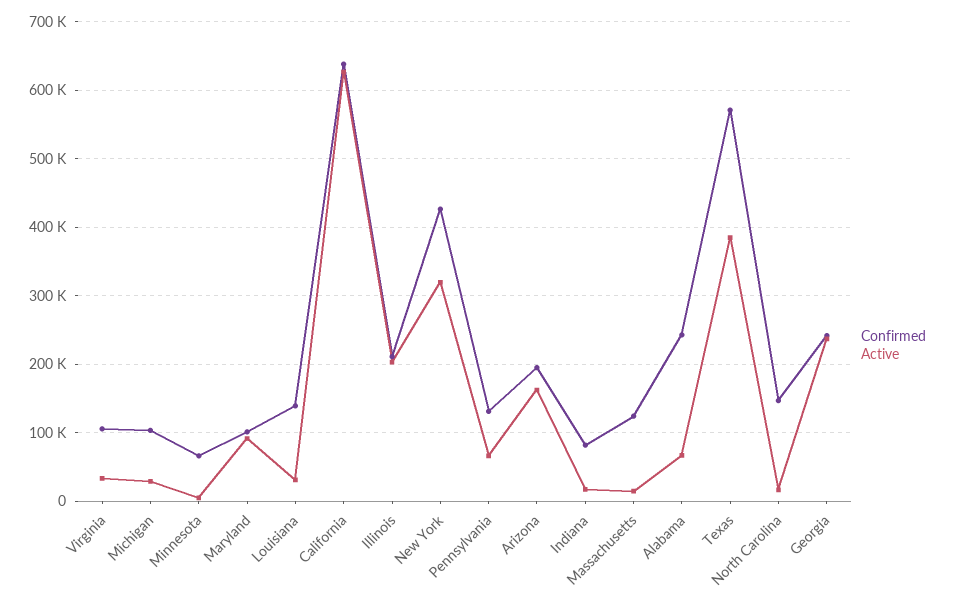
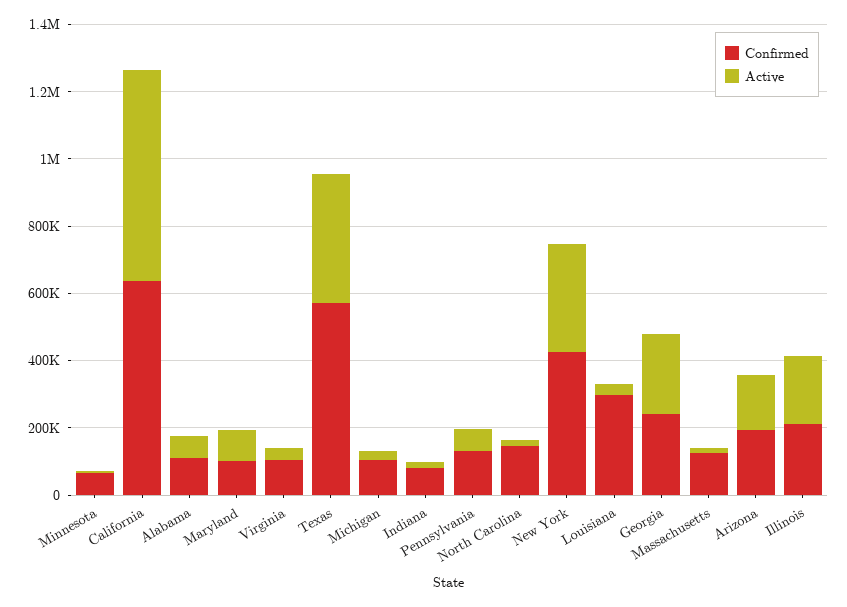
  {
    "Confirmed": {
      "Virginia": 110000,
      "Michigan": 100000,
      "Minnesota": 70000,
      "Maryland": 100000,
-     "Louisiana": 140000,
+     "Louisiana": 300000,
      "California": 640000,
      "Illinois": 210000,
      "New York": 430000,
      "Pennsylvania": 130000,
      "Arizona": 190000,
      "Indiana": 80000,
      "Massachusetts": 120000,
-     "Alabama": 240000,
+     "Alabama": 100000,
      "Texas": 570000,
      "North Carolina": 150000,
      "Georgia": 240000
    },
    "Active": {
      "Virginia": 30000,
      "Michigan": 30000,
      "Minnesota": 0,
      "Maryland": 90000,
      "Louisiana": 30000,
      "California": 630000,
      "Illinois": 200000,
      "New York": 320000,
      "Pennsylvania": 70000,
      "Arizona": 160000,
      "Indiana": 20000,
      "Massachusetts": 10000,
      "Alabama": 70000,
      "Texas": 380000,
      "North Carolina": 20000,
      "Georgia": 240000
    }
  }

